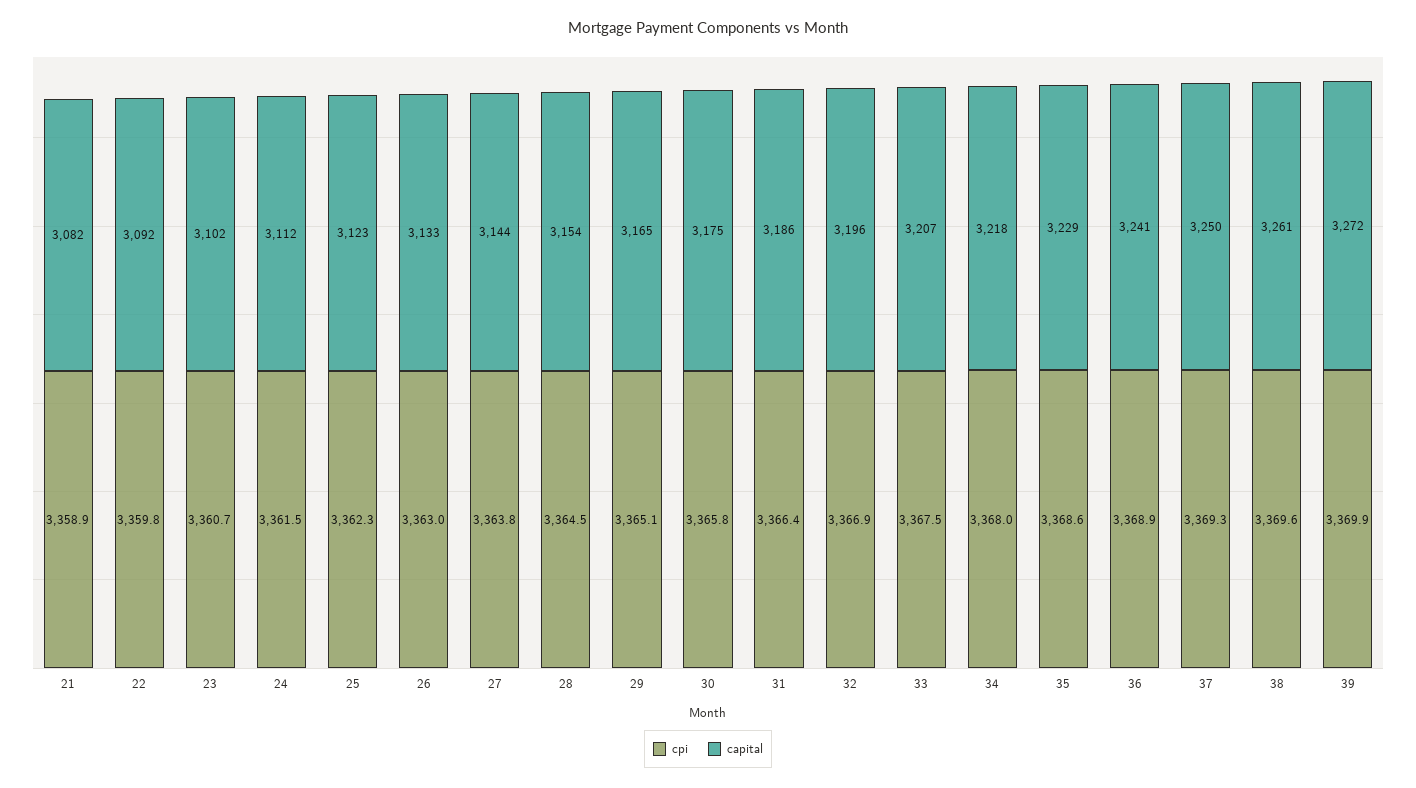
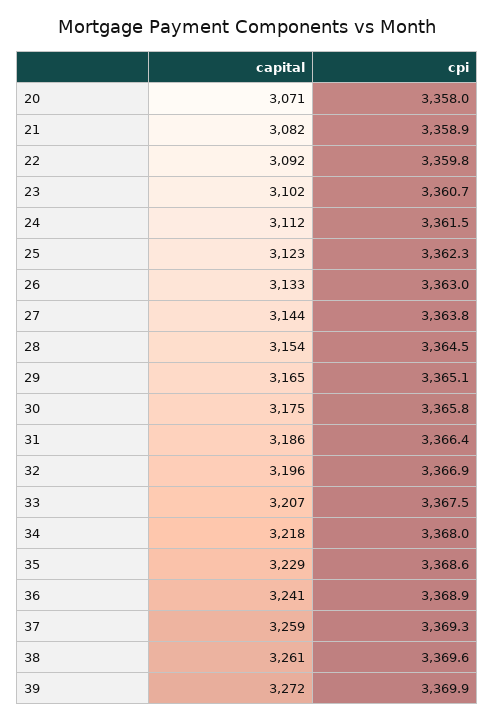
  {
    "cpi": {
      "21": 3358.9,
      "22": 3359.8,
      "23": 3360.7,
      "24": 3361.5,
      "25": 3362.3,
      "26": 3363,
      "27": 3363.8,
      "28": 3364.5,
      "29": 3365.1,
      "30": 3365.8,
      "31": 3366.4,
      "32": 3366.9,
      "33": 3367.5,
      "34": 3368,
      "35": 3368.6,
      "36": 3368.9,
      "37": 3369.3,
      "38": 3369.6,
-     "39": 3369.9
+     "39": 3369.9,
+     "20": 3358
    },
    "capital": {
      "21": 3082,
      "22": 3092,
      "23": 3102,
      "24": 3112,
      "25": 3123,
      "26": 3133,
      "27": 3144,
      "28": 3154,
      "29": 3165,
      "30": 3175,
      "31": 3186,
      "32": 3196,
      "33": 3207,
      "34": 3218,
      "35": 3229,
      "36": 3241,
-     "37": 3250,
+     "37": 3259,
      "38": 3261,
-     "39": 3272
+     "39": 3272,
+     "20": 3071
    }
  }

